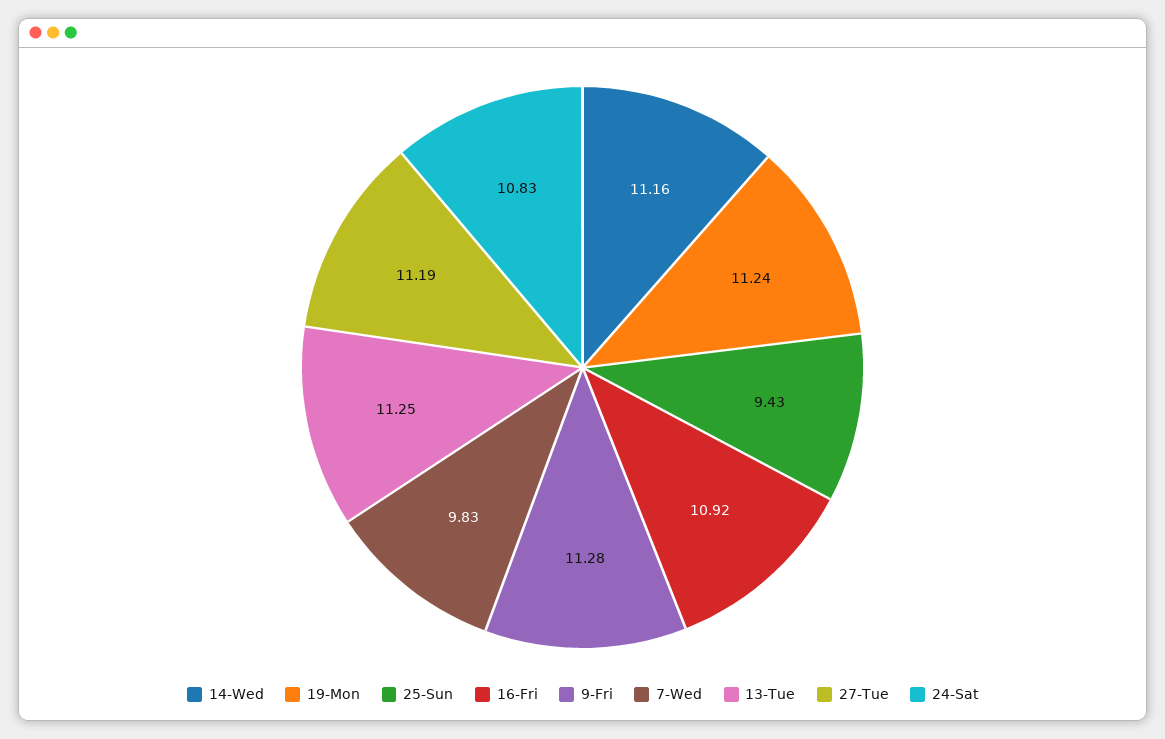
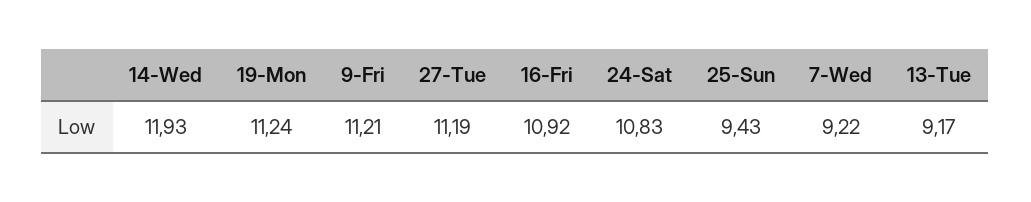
  {
-   "14-Wed": 11.16,
+   "14-Wed": 11.93,
    "19-Mon": 11.24,
    "25-Sun": 9.43,
    "16-Fri": 10.92,
-   "9-Fri": 11.28,
+   "9-Fri": 11.21,
-   "7-Wed": 9.83,
+   "7-Wed": 9.22,
-   "13-Tue": 11.25,
+   "13-Tue": 9.17,
    "27-Tue": 11.19,
    "24-Sat": 10.83
  }

